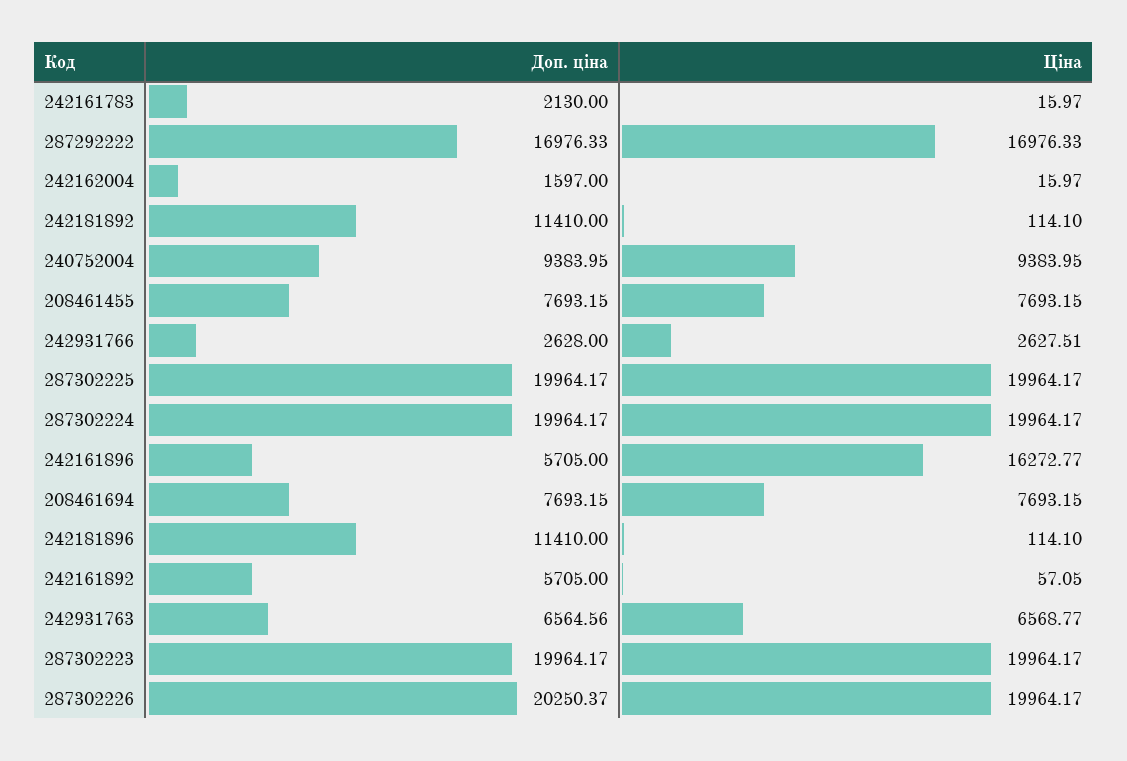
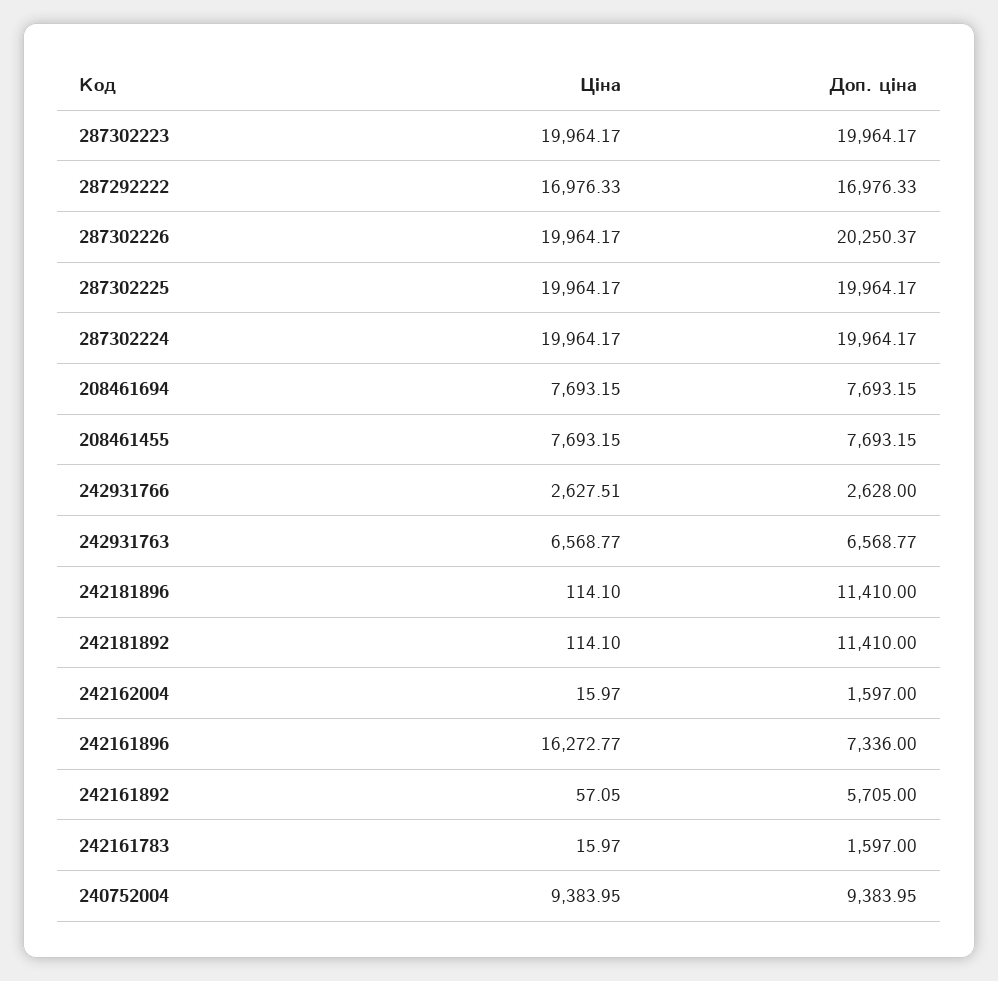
  {
    "Доп. ціна": {
-     "242161783": 2130,
+     "242161783": 1597,
      "287292222": 16976.33,
      "242162004": 1597,
      "242181892": 11410,
      "240752004": 9383.95,
      "208461455": 7693.15,
      "242931766": 2628,
      "287302225": 19964.17,
      "287302224": 19964.17,
-     "242161896": 5705,
+     "242161896": 7336,
      "208461694": 7693.15,
      "242181896": 11410,
      "242161892": 5705,
-     "242931763": 6564.56,
+     "242931763": 6568.77,
      "287302223": 19964.17,
      "287302226": 20250.37
    },
    "Ціна": {
      "242161783": 15.97,
      "287292222": 16976.33,
      "242162004": 15.97,
      "242181892": 114.1,
      "240752004": 9383.95,
      "208461455": 7693.15,
      "242931766": 2627.51,
      "287302225": 19964.17,
      "287302224": 19964.17,
      "242161896": 16272.77,
      "208461694": 7693.15,
      "242181896": 114.1,
      "242161892": 57.05,
      "242931763": 6568.77,
      "287302223": 19964.17,
      "287302226": 19964.17
    }
  }

